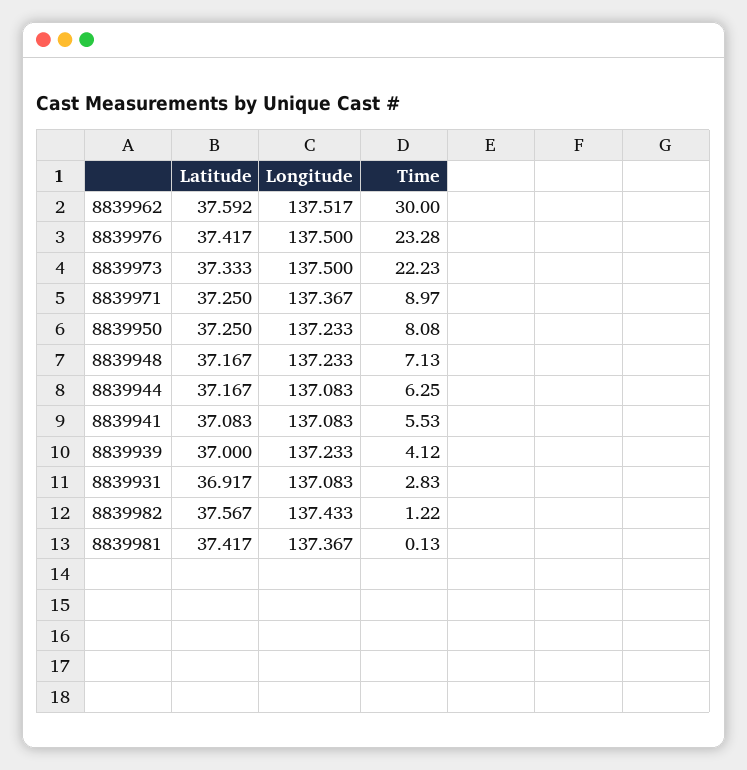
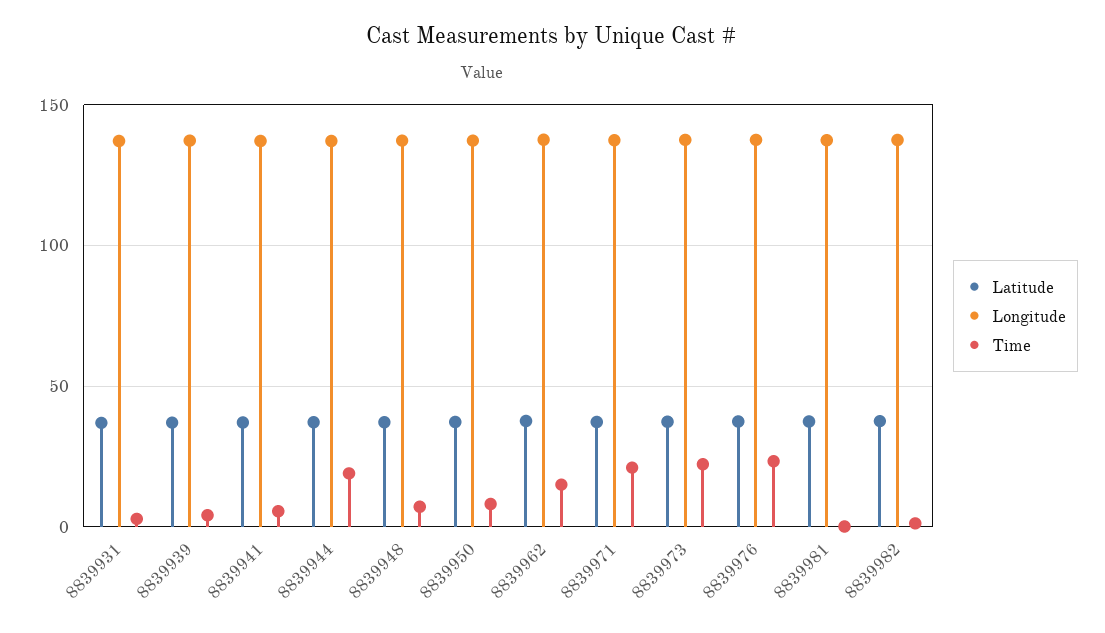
  {
    "Latitude": {
      "8839962": 37.592,
      "8839976": 37.417,
      "8839973": 37.333,
      "8839971": 37.25,
      "8839950": 37.25,
      "8839948": 37.167,
      "8839944": 37.167,
      "8839941": 37.083,
      "8839939": 37,
      "8839931": 36.917,
      "8839982": 37.567,
      "8839981": 37.417
    },
    "Longitude": {
      "8839962": 137.517,
      "8839976": 137.5,
      "8839973": 137.5,
      "8839971": 137.367,
      "8839950": 137.233,
      "8839948": 137.233,
      "8839944": 137.083,
      "8839941": 137.083,
      "8839939": 137.233,
      "8839931": 137.083,
      "8839982": 137.433,
      "8839981": 137.367
    },
    "Time": {
-     "8839962": 30,
+     "8839962": 15,
      "8839976": 23.28,
      "8839973": 22.23,
-     "8839971": 8.97,
+     "8839971": 20,
      "8839950": 8.08,
      "8839948": 7.13,
-     "8839944": 6.25,
+     "8839944": 20,
      "8839941": 5.53,
      "8839939": 4.12,
      "8839931": 2.83,
      "8839982": 1.22,
      "8839981": 0.13
    }
  }

